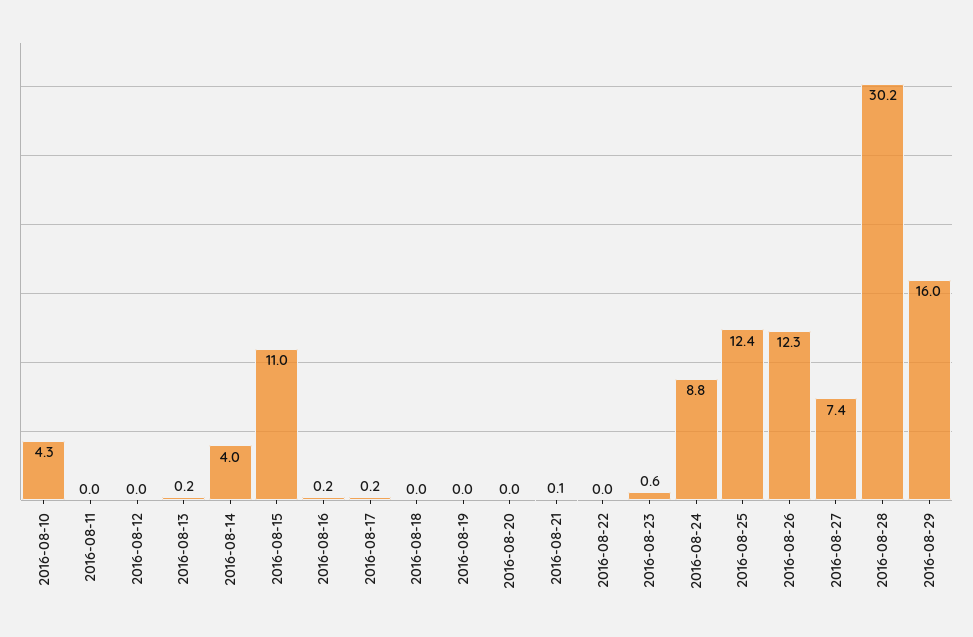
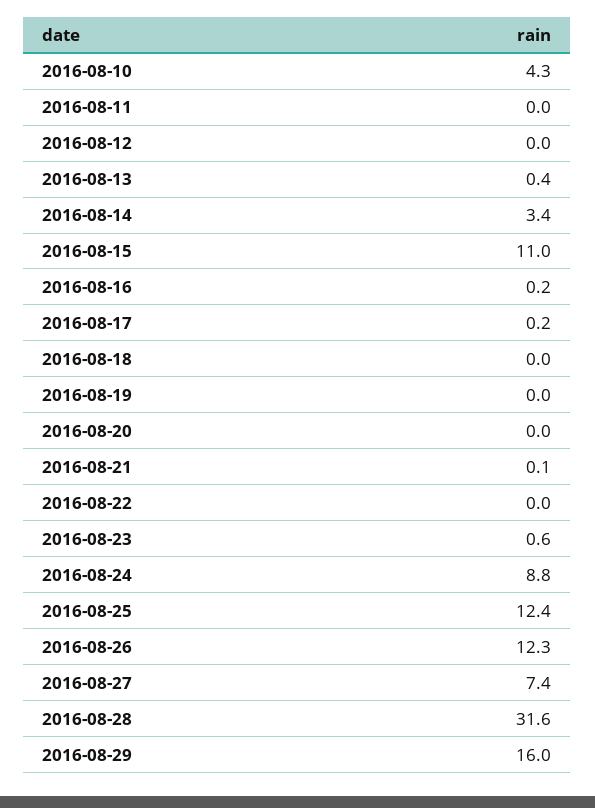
  {
    "2016-08-10": 4.3,
    "2016-08-11": 0,
    "2016-08-12": 0,
-   "2016-08-13": 0.2,
+   "2016-08-13": 0.4,
-   "2016-08-14": 4,
+   "2016-08-14": 3.4,
    "2016-08-15": 11,
    "2016-08-16": 0.2,
    "2016-08-17": 0.2,
    "2016-08-18": 0,
    "2016-08-19": 0,
    "2016-08-20": 0,
    "2016-08-21": 0.1,
    "2016-08-22": 0,
    "2016-08-23": 0.6,
    "2016-08-24": 8.8,
    "2016-08-25": 12.4,
    "2016-08-26": 12.3,
    "2016-08-27": 7.4,
-   "2016-08-28": 30.2,
+   "2016-08-28": 31.6,
    "2016-08-29": 16
  }

